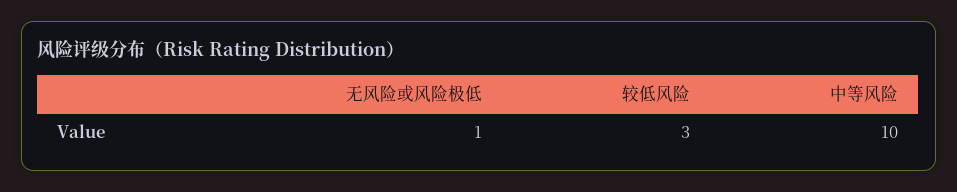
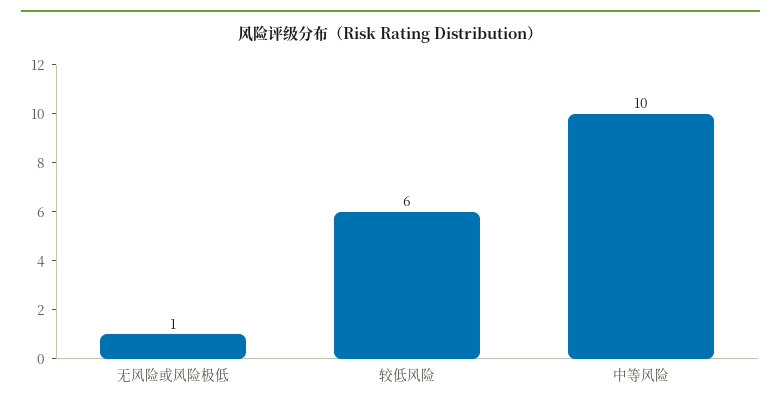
  {
    "无风险或风险极低": 1,
-   "较低风险": 3,
+   "较低风险": 6,
    "中等风险": 10
  }

